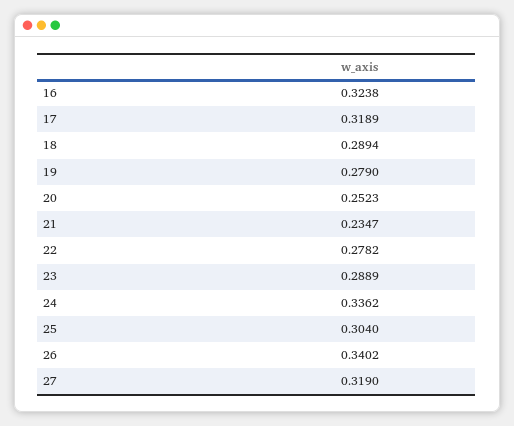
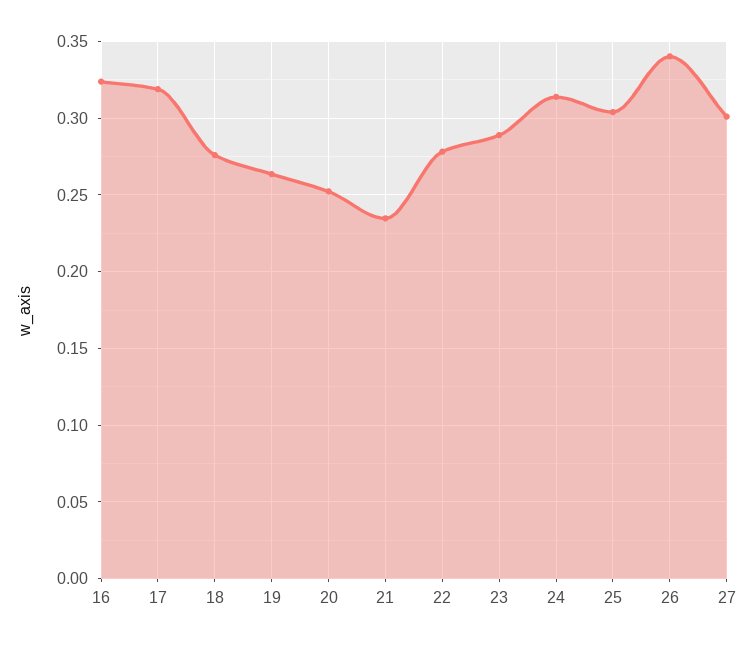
  {
    "16": 0.3238,
    "17": 0.3189,
-   "18": 0.2894,
+   "18": 0.275,
-   "19": 0.279,
+   "19": 0.265,
    "20": 0.2523,
    "21": 0.2347,
    "22": 0.2782,
    "23": 0.2889,
-   "24": 0.3362,
+   "24": 0.315,
    "25": 0.304,
    "26": 0.3402,
-   "27": 0.319
+   "27": 0.3
  }

